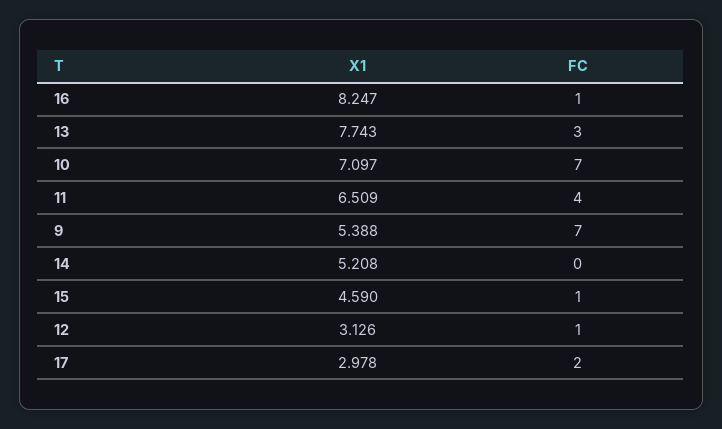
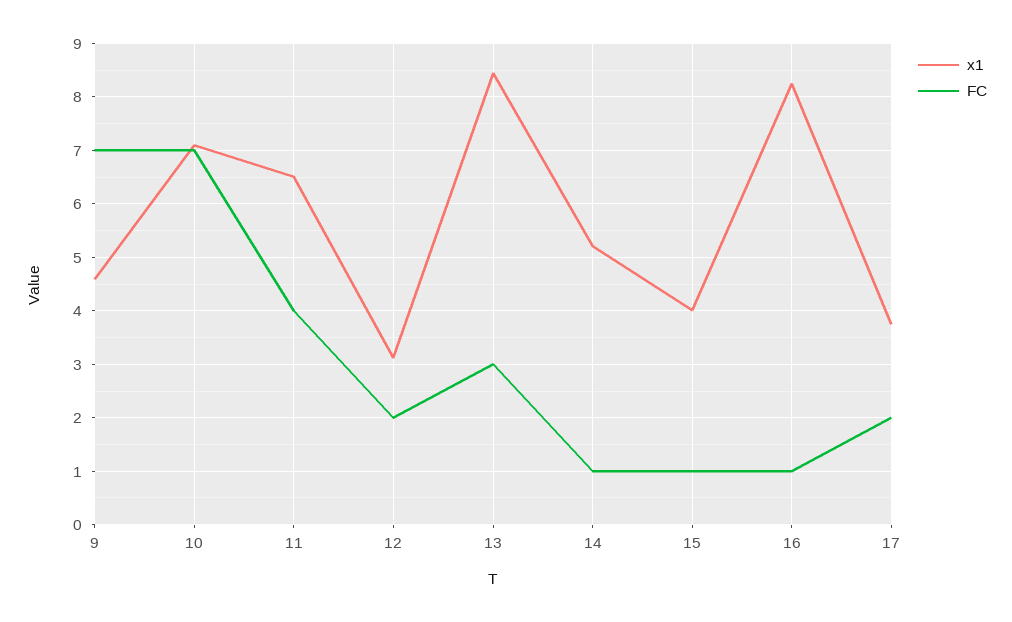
  {
    "X1": {
      "16": 8.247,
-     "13": 7.743,
+     "13": 8.4,
      "10": 7.097,
      "11": 6.509,
-     "9": 5.388,
+     "9": 4.6,
      "14": 5.208,
-     "15": 4.59,
+     "15": 4,
      "12": 3.126,
-     "17": 2.978
+     "17": 3.8
    },
    "FC": {
      "16": 1,
      "13": 3,
      "10": 7,
      "11": 4,
      "9": 7,
-     "14": 0,
+     "14": 1,
      "15": 1,
-     "12": 1,
+     "12": 2,
      "17": 2
    }
  }

